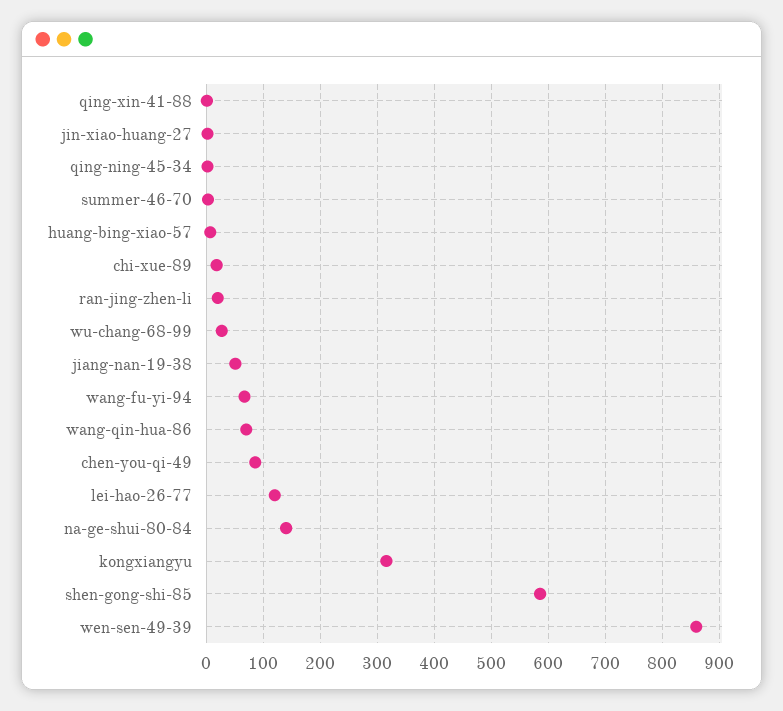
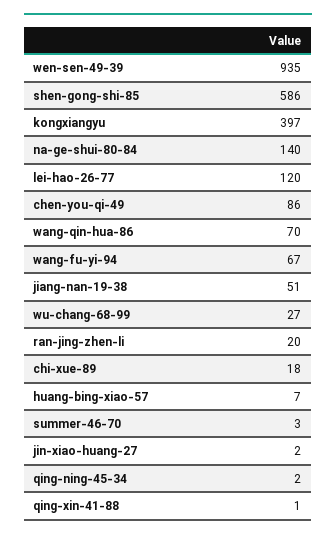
  {
    "qing-xin-41-88": 1,
    "jin-xiao-huang-27": 2,
    "qing-ning-45-34": 2,
    "summer-46-70": 3,
    "huang-bing-xiao-57": 7,
    "chi-xue-89": 18,
    "ran-jing-zhen-li": 20,
    "wu-chang-68-99": 27,
    "jiang-nan-19-38": 51,
    "wang-fu-yi-94": 67,
    "wang-qin-hua-86": 70,
    "chen-you-qi-49": 86,
    "lei-hao-26-77": 120,
    "na-ge-shui-80-84": 140,
-   "kongxiangyu": 320,
+   "kongxiangyu": 397,
    "shen-gong-shi-85": 586,
-   "wen-sen-49-39": 860
+   "wen-sen-49-39": 935
  }

